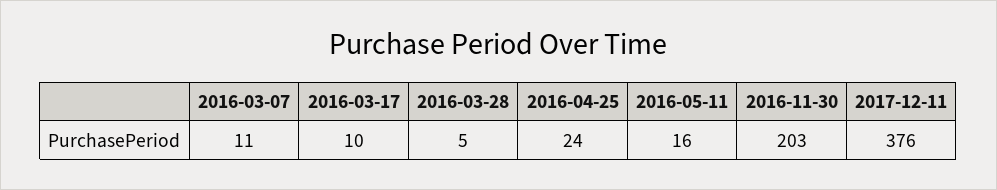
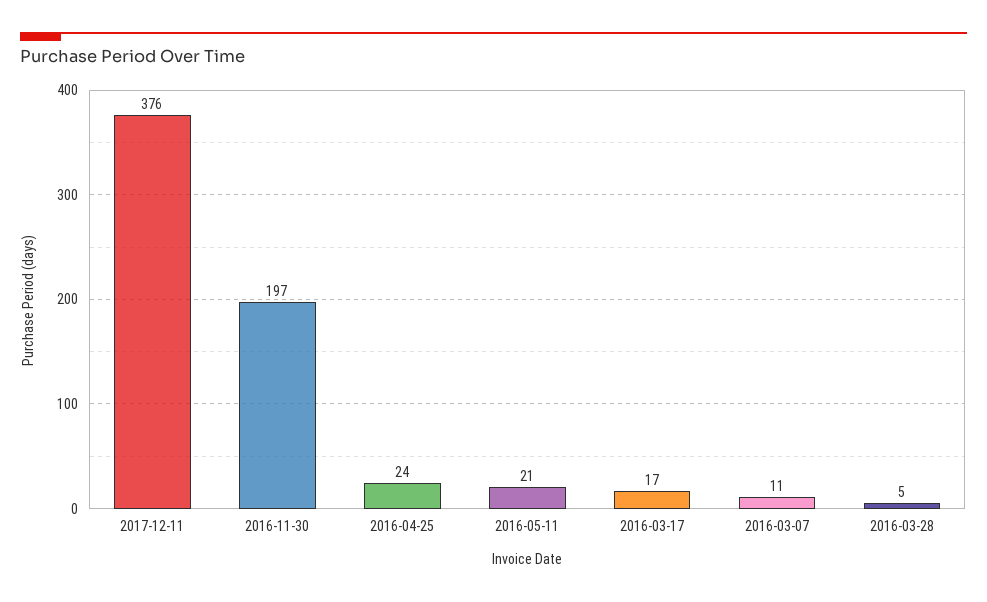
  {
    "2016-03-07": 11,
-   "2016-03-17": 10,
+   "2016-03-17": 17,
    "2016-03-28": 5,
    "2016-04-25": 24,
-   "2016-05-11": 16,
+   "2016-05-11": 21,
-   "2016-11-30": 203,
+   "2016-11-30": 197,
    "2017-12-11": 376
  }

